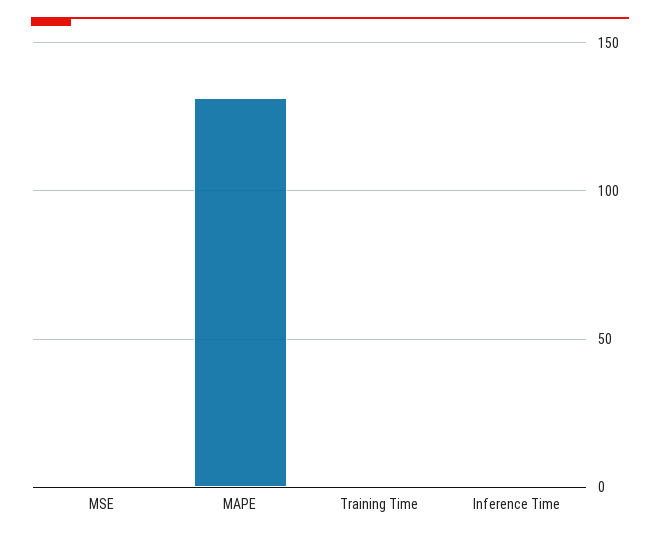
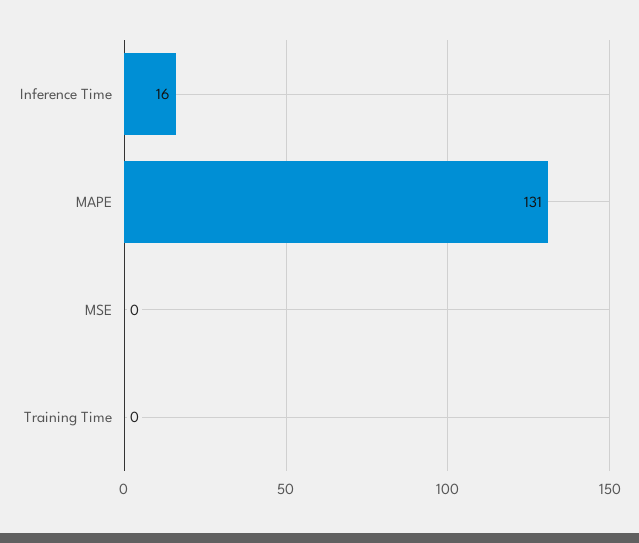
  {
    "MSE": 0,
    "MAPE": 131,
    "Training Time": 0,
-   "Inference Time": 0
+   "Inference Time": 16
  }

